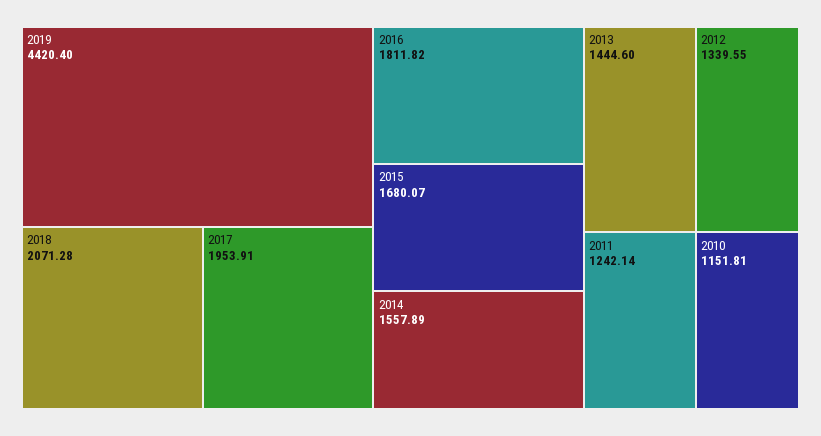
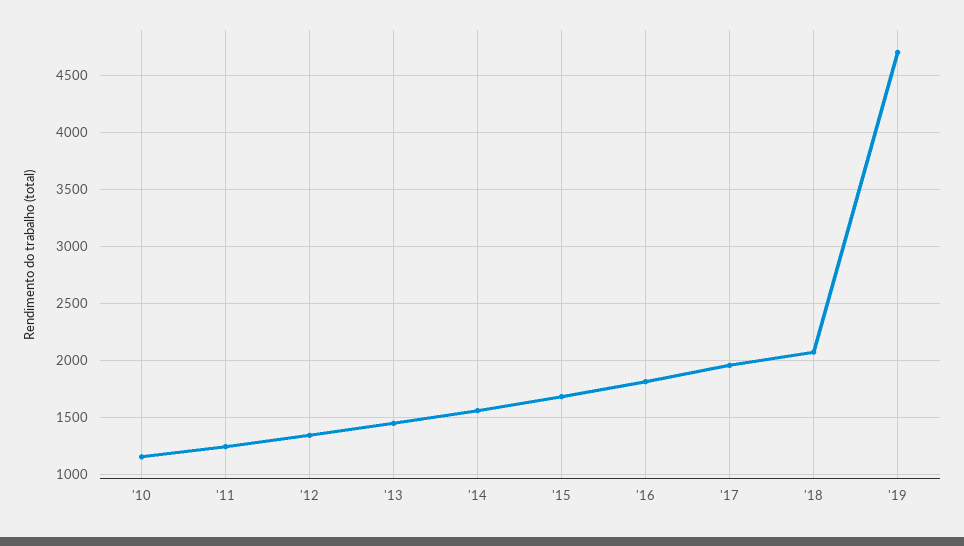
  {
-   "2019": 4420.4,
+   "2019": 4700,
    "2018": 2071.28,
    "2017": 1953.91,
    "2016": 1811.82,
    "2015": 1680.07,
    "2014": 1557.89,
    "2013": 1444.6,
    "2012": 1339.55,
    "2011": 1242.14,
    "2010": 1151.81
  }

